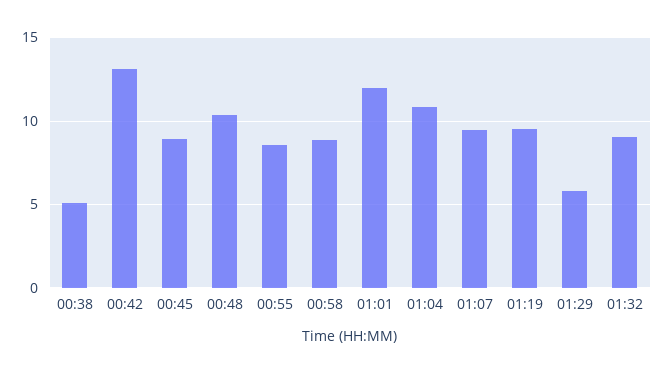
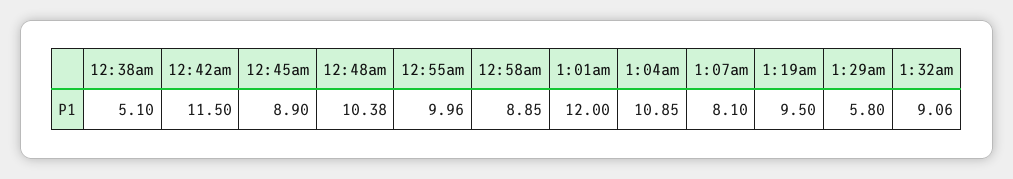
  {
    "00:38": 5.1,
-   "00:42": 13,
+   "00:42": 11.5,
    "00:45": 8.9,
    "00:48": 10.38,
-   "00:55": 8.5,
+   "00:55": 9.96,
    "00:58": 8.85,
    "01:01": 12,
    "01:04": 10.85,
-   "01:07": 9.5,
+   "01:07": 8.1,
    "01:19": 9.5,
    "01:29": 5.8,
    "01:32": 9.06
  }

